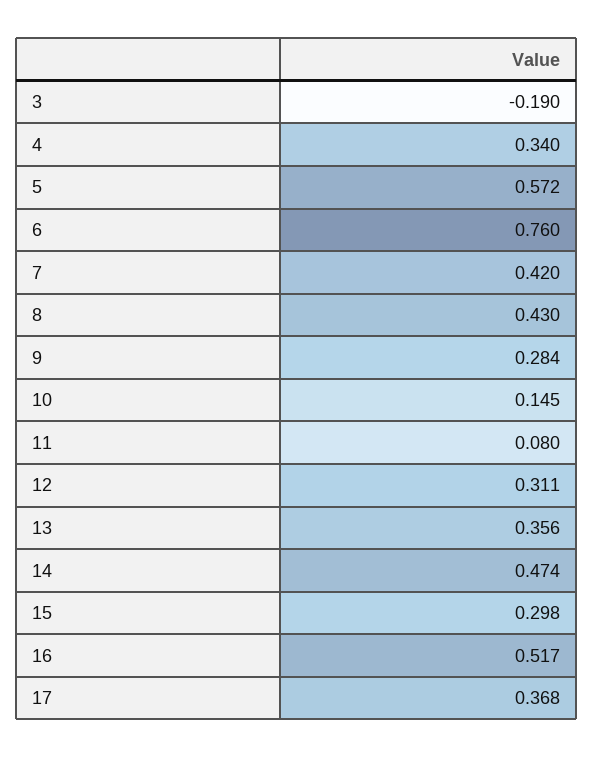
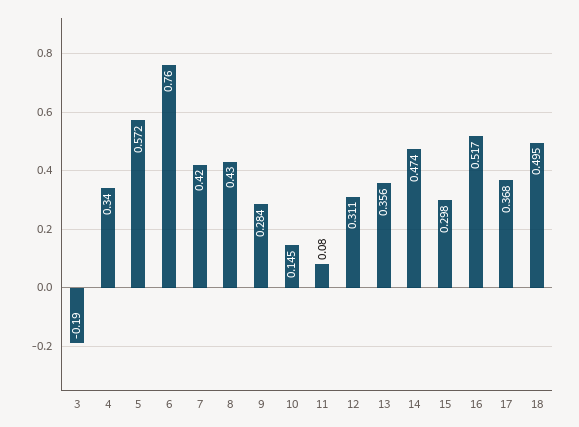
  {
    "3": -0.19,
    "4": 0.34,
    "5": 0.572,
    "6": 0.76,
    "7": 0.42,
    "8": 0.43,
    "9": 0.284,
    "10": 0.145,
    "11": 0.08,
    "12": 0.311,
    "13": 0.356,
    "14": 0.474,
    "15": 0.298,
    "16": 0.517,
-   "17": 0.368
+   "17": 0.368,
+   "18": 0.495
  }

